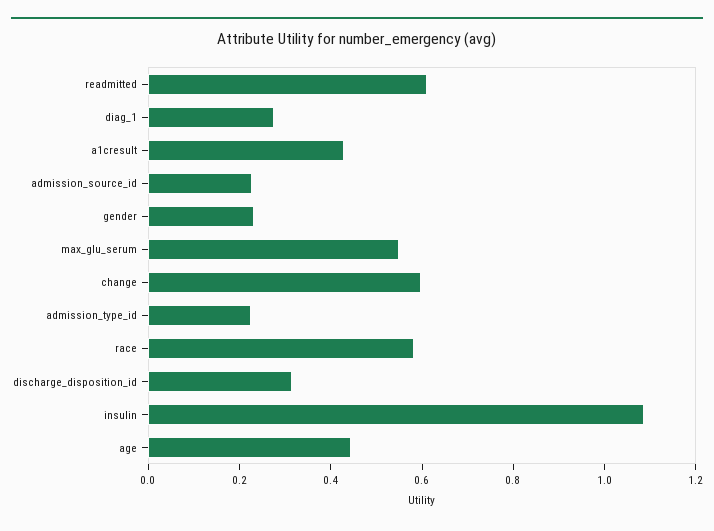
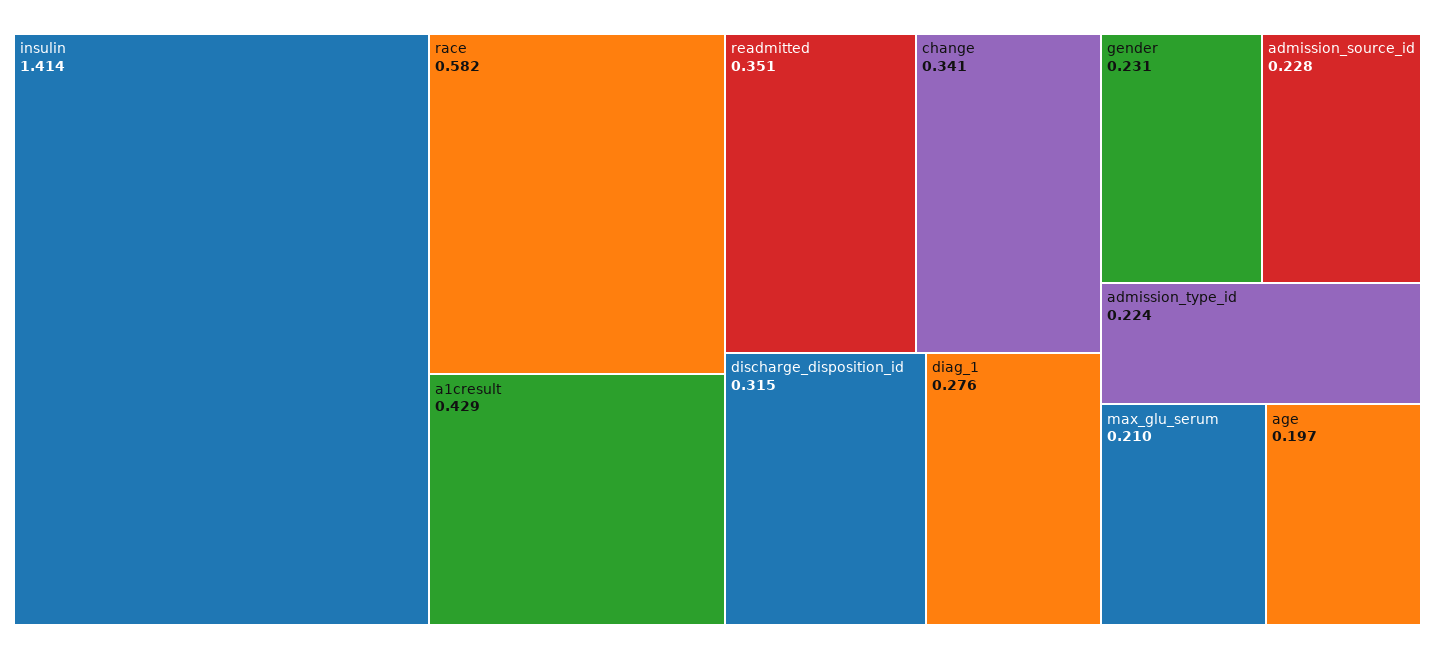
  {
-   "readmitted": 0.6,
+   "readmitted": 0.351,
    "diag_1": 0.276,
    "a1cresult": 0.429,
    "admission_source_id": 0.228,
    "gender": 0.231,
-   "max_glu_serum": 0.55,
+   "max_glu_serum": 0.21,
-   "change": 0.6,
+   "change": 0.341,
    "admission_type_id": 0.224,
    "race": 0.582,
    "discharge_disposition_id": 0.315,
-   "insulin": 1.1,
+   "insulin": 1.414,
-   "age": 0.45
+   "age": 0.197
  }

